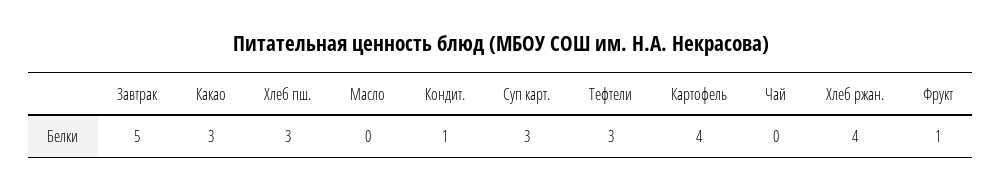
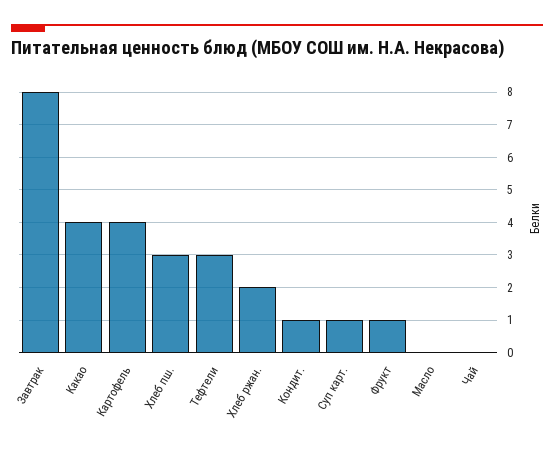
  {
-   "Завтрак": 5,
+   "Завтрак": 8,
-   "Какао": 3,
+   "Какао": 4,
    "Хлеб пш.": 3,
    "Масло": 0,
    "Кондит.": 1,
-   "Суп карт.": 3,
+   "Суп карт.": 1,
    "Тефтели": 3,
    "Картофель": 4,
    "Чай": 0,
-   "Хлеб ржан.": 4,
+   "Хлеб ржан.": 2,
    "Фрукт": 1
  }

